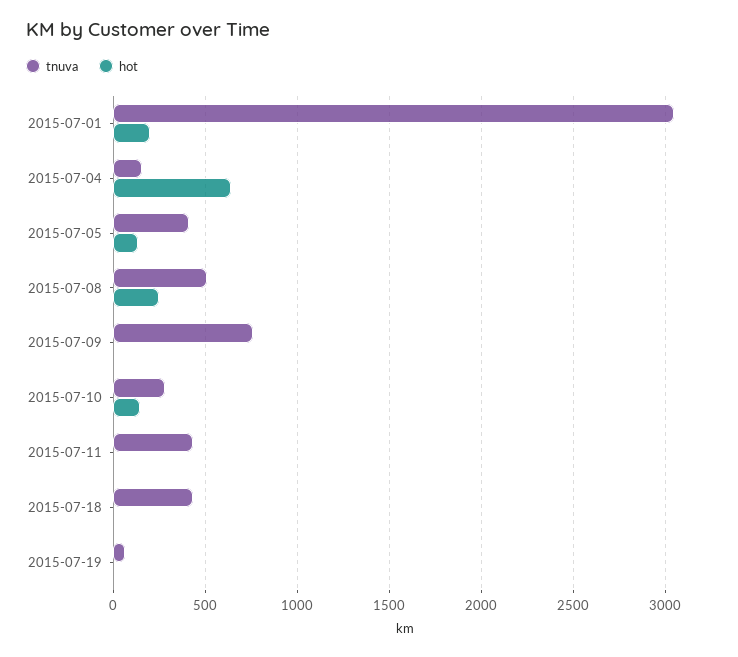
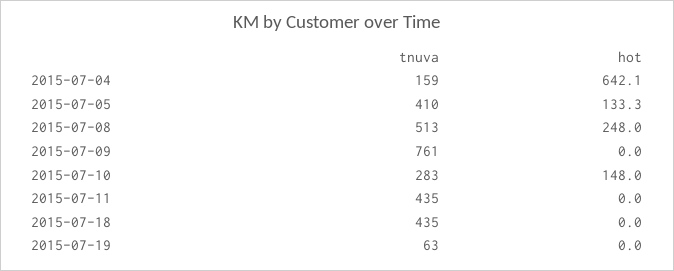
  {
    "tnuva": {
-     "2015-07-01": 3050,
      "2015-07-04": 159,
      "2015-07-05": 410,
      "2015-07-08": 513,
      "2015-07-09": 761,
      "2015-07-10": 283,
      "2015-07-11": 435,
      "2015-07-18": 435,
      "2015-07-19": 63
    },
    "hot": {
-     "2015-07-01": 200,
      "2015-07-04": 642.1,
      "2015-07-05": 133.3,
      "2015-07-08": 248,
      "2015-07-09": 0,
      "2015-07-10": 148,
      "2015-07-11": 0,
      "2015-07-18": 0,
      "2015-07-19": 0
    }
  }

